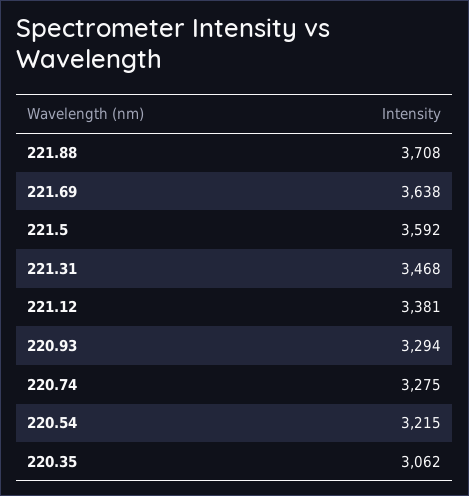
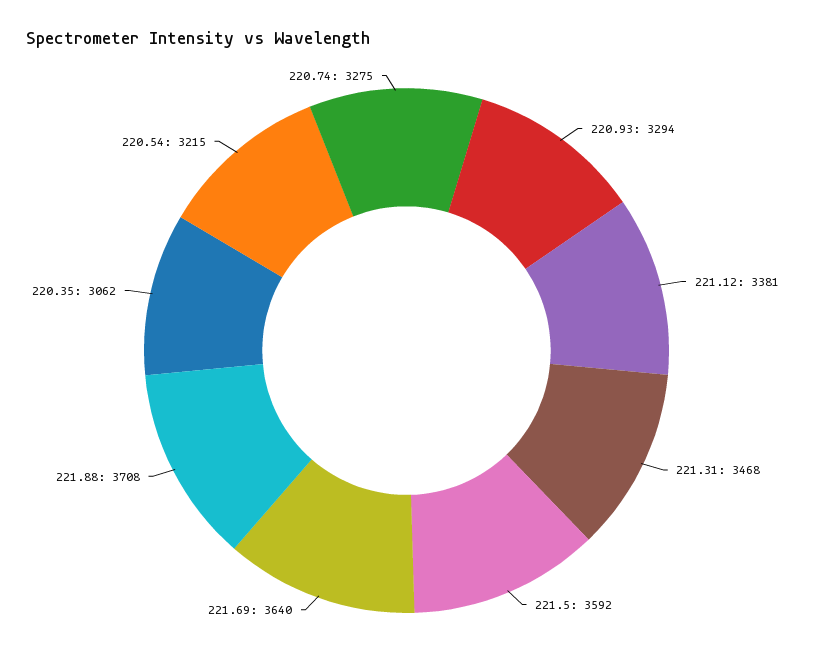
  {
    "221.88": 3708,
-   "221.69": 3638,
+   "221.69": 3640,
    "221.5": 3592,
    "221.31": 3468,
    "221.12": 3381,
    "220.93": 3294,
    "220.74": 3275,
    "220.54": 3215,
    "220.35": 3062
  }

